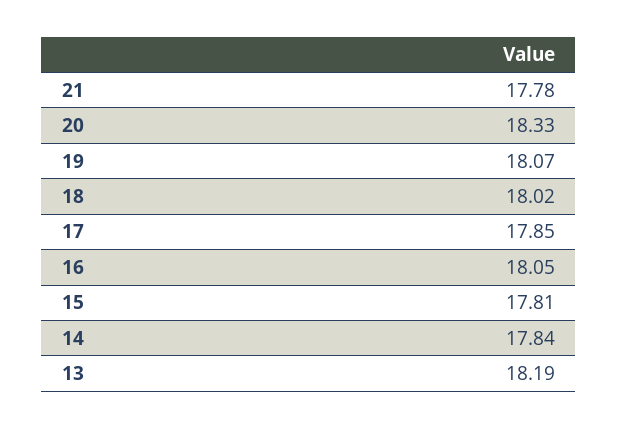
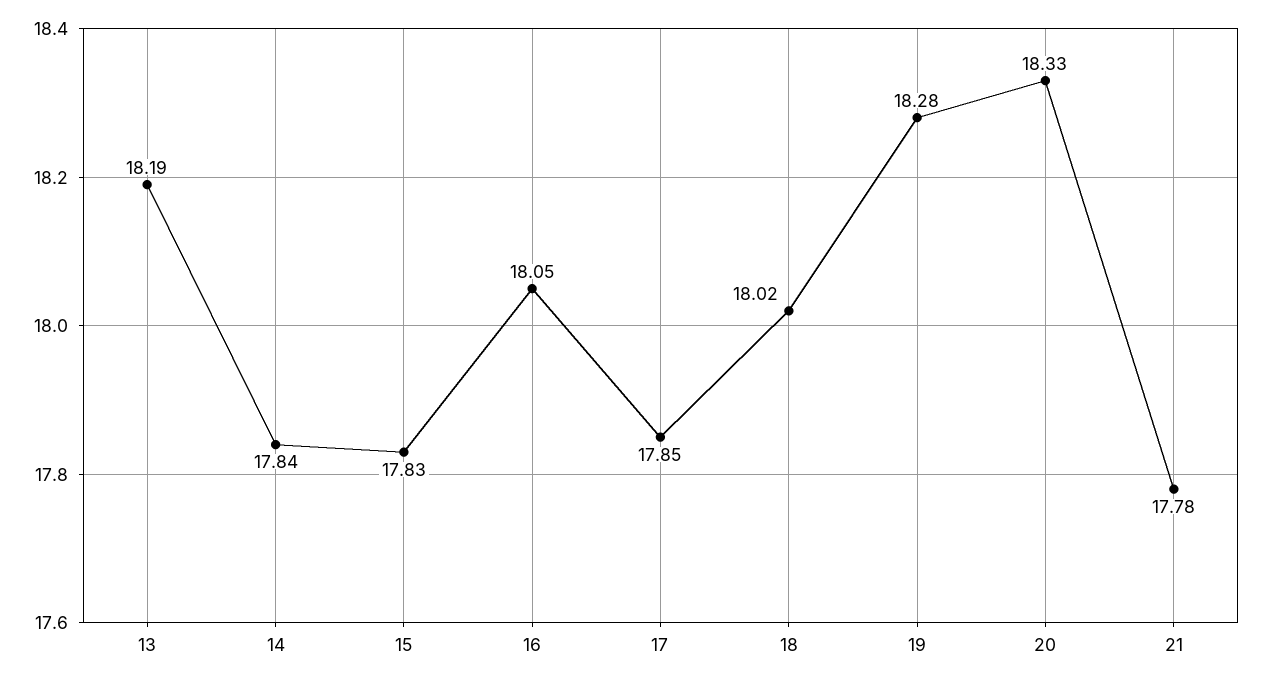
  {
    "21": 17.78,
    "20": 18.33,
-   "19": 18.07,
+   "19": 18.28,
    "18": 18.02,
    "17": 17.85,
    "16": 18.05,
-   "15": 17.81,
+   "15": 17.83,
    "14": 17.84,
    "13": 18.19
  }

